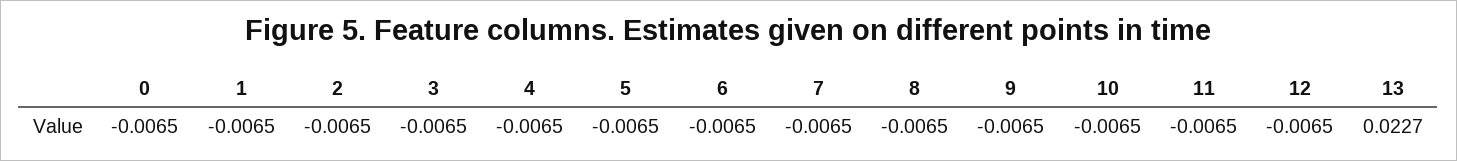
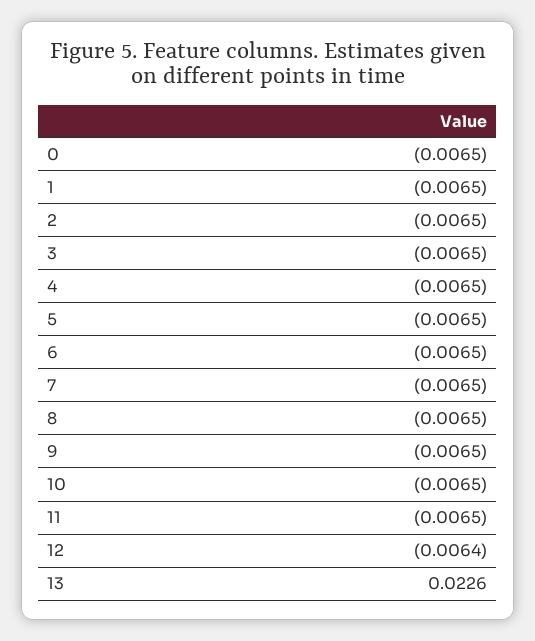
  {
    "0": -0.0065,
    "1": -0.0065,
    "2": -0.0065,
    "3": -0.0065,
    "4": -0.0065,
    "5": -0.0065,
    "6": -0.0065,
    "7": -0.0065,
    "8": -0.0065,
    "9": -0.0065,
    "10": -0.0065,
    "11": -0.0065,
-   "12": -0.0065,
+   "12": -0.0064,
-   "13": 0.0227
+   "13": 0.0226
  }

